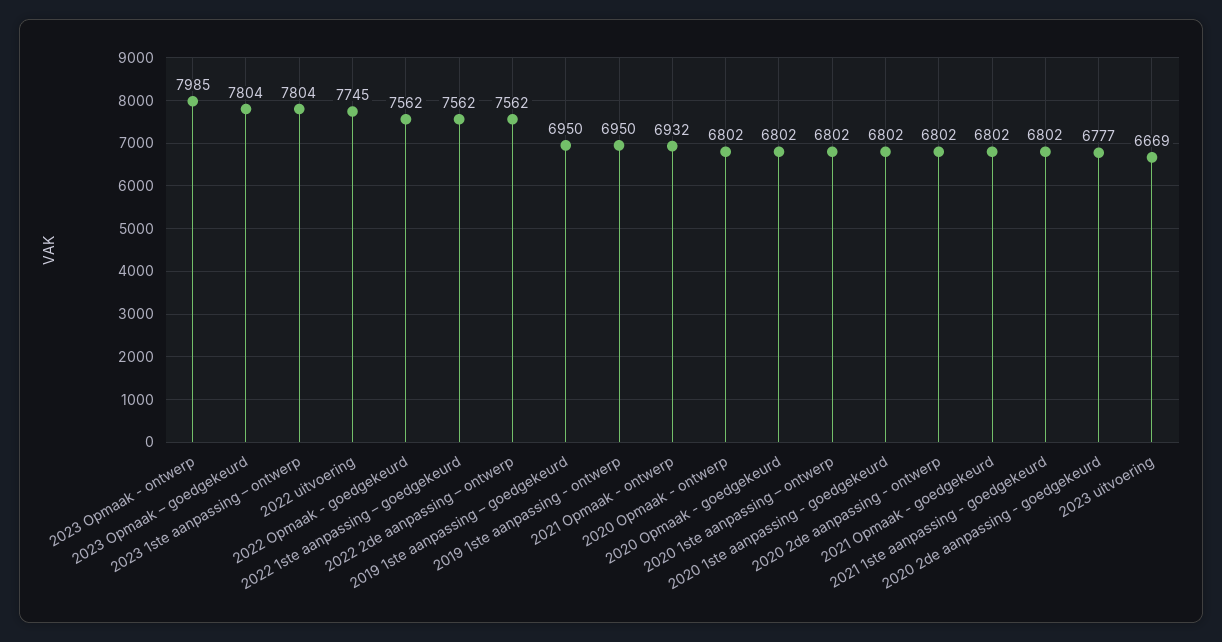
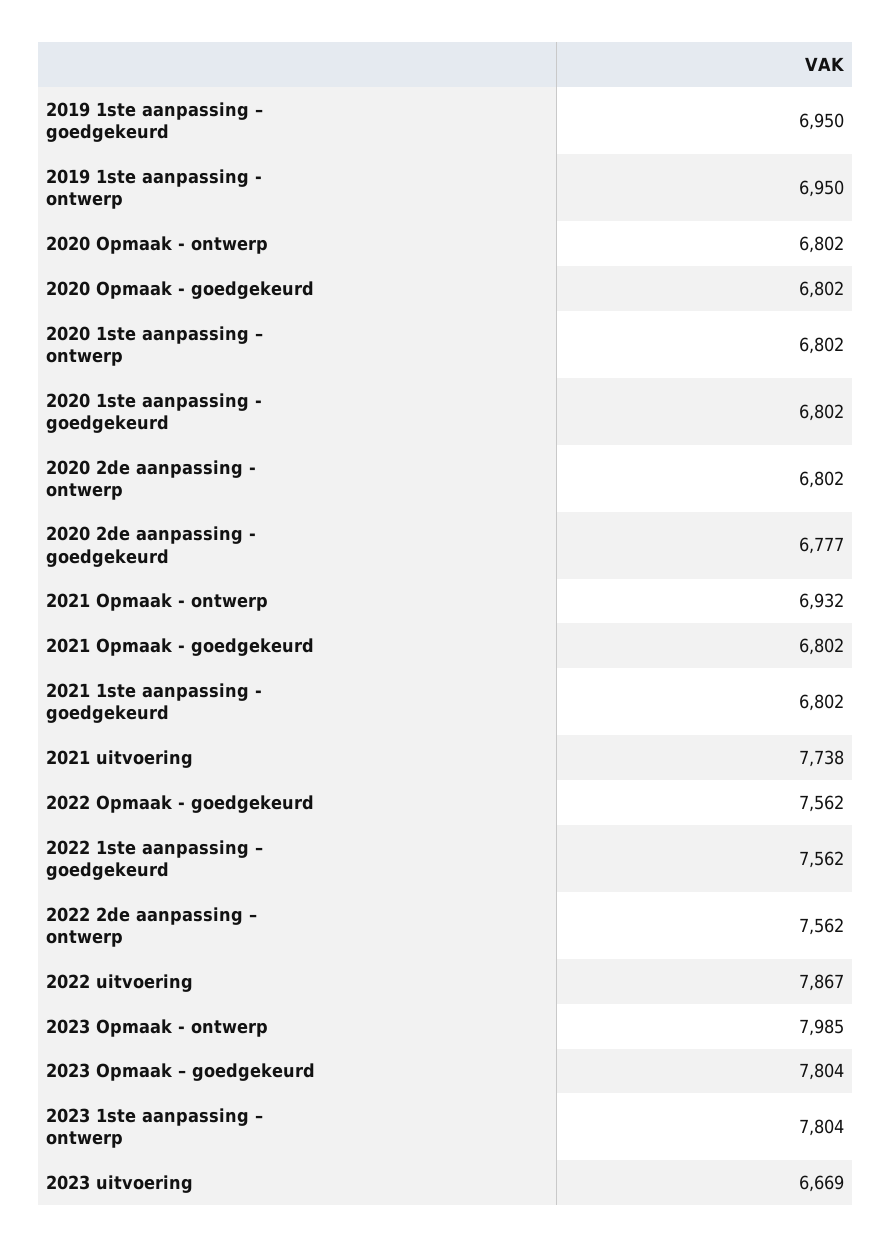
  {
    "2023 Opmaak - ontwerp": 7985,
    "2023 Opmaak – goedgekeurd": 7804,
    "2023 1ste aanpassing – ontwerp": 7804,
-   "2022 uitvoering": 7745,
+   "2022 uitvoering": 7867,
    "2022 Opmaak - goedgekeurd": 7562,
    "2022 1ste aanpassing – goedgekeurd": 7562,
    "2022 2de aanpassing – ontwerp": 7562,
    "2019 1ste aanpassing – goedgekeurd": 6950,
    "2019 1ste aanpassing - ontwerp": 6950,
    "2021 Opmaak - ontwerp": 6932,
    "2020 Opmaak - ontwerp": 6802,
    "2020 Opmaak - goedgekeurd": 6802,
    "2020 1ste aanpassing – ontwerp": 6802,
    "2020 1ste aanpassing - goedgekeurd": 6802,
    "2020 2de aanpassing - ontwerp": 6802,
    "2021 Opmaak - goedgekeurd": 6802,
    "2021 1ste aanpassing - goedgekeurd": 6802,
    "2020 2de aanpassing - goedgekeurd": 6777,
-   "2023 uitvoering": 6669
+   "2023 uitvoering": 6669,
+   "2021 uitvoering": 7738
  }

